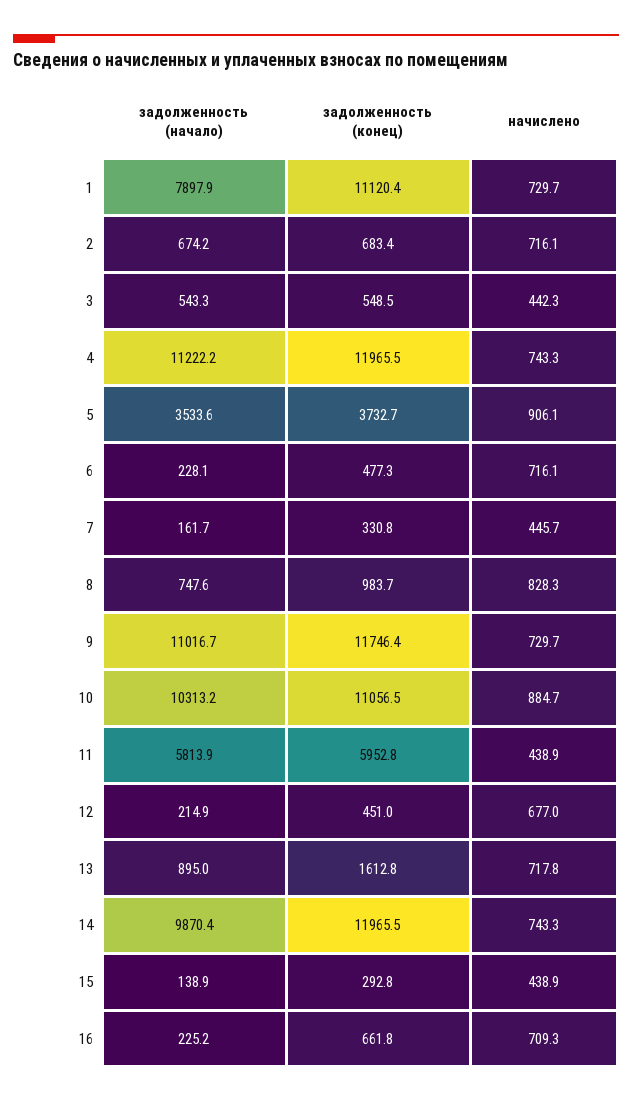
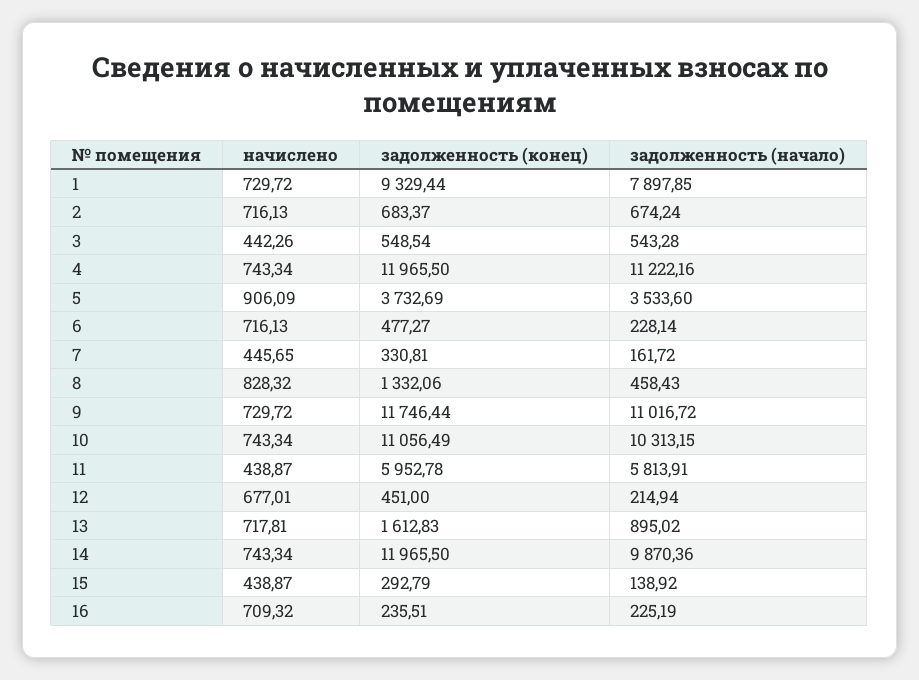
  {
    "задолженность (начало)": {
      "1": 7897.85,
      "2": 674.24,
      "3": 543.28,
      "4": 11222.16,
      "5": 3533.6,
      "6": 228.14,
      "7": 161.72,
-     "8": 747.6,
+     "8": 458.43,
      "9": 11016.72,
      "10": 10313.15,
      "11": 5813.91,
      "12": 214.94,
      "13": 895.02,
      "14": 9870.36,
      "15": 138.92,
      "16": 225.19
    },
    "задолженность (конец)": {
-     "1": 11120.4,
+     "1": 9329.44,
      "2": 683.37,
      "3": 548.54,
      "4": 11965.5,
      "5": 3732.69,
      "6": 477.27,
      "7": 330.81,
-     "8": 983.7,
+     "8": 1332.06,
      "9": 11746.44,
      "10": 11056.49,
      "11": 5952.78,
      "12": 451,
      "13": 1612.83,
      "14": 11965.5,
      "15": 292.79,
-     "16": 661.8
+     "16": 235.51
    },
    "начислено": {
      "1": 729.72,
      "2": 716.13,
      "3": 442.26,
      "4": 743.34,
      "5": 906.09,
      "6": 716.13,
      "7": 445.65,
      "8": 828.32,
      "9": 729.72,
-     "10": 884.7,
+     "10": 743.34,
      "11": 438.87,
      "12": 677.01,
      "13": 717.81,
      "14": 743.34,
      "15": 438.87,
      "16": 709.32
    }
  }

